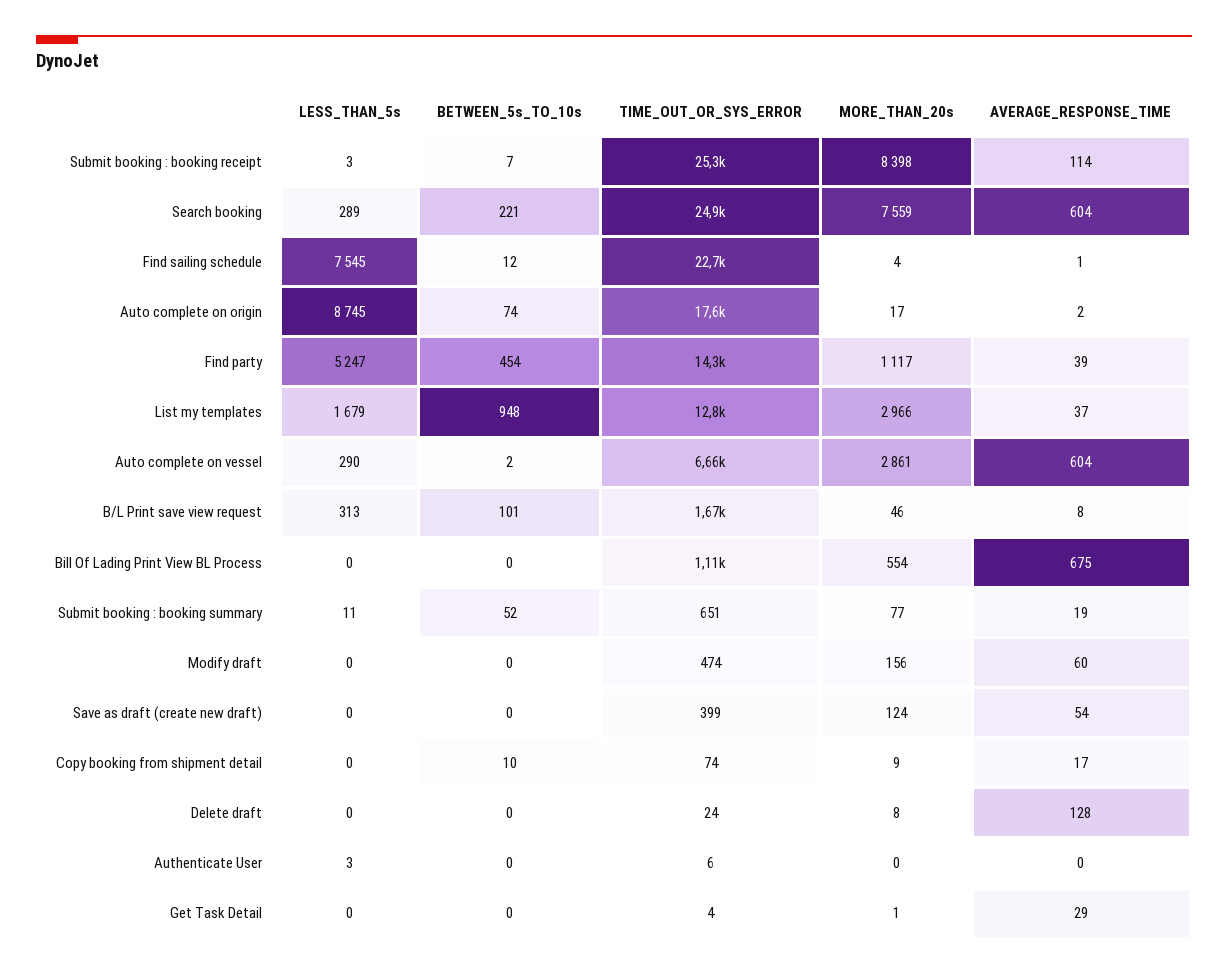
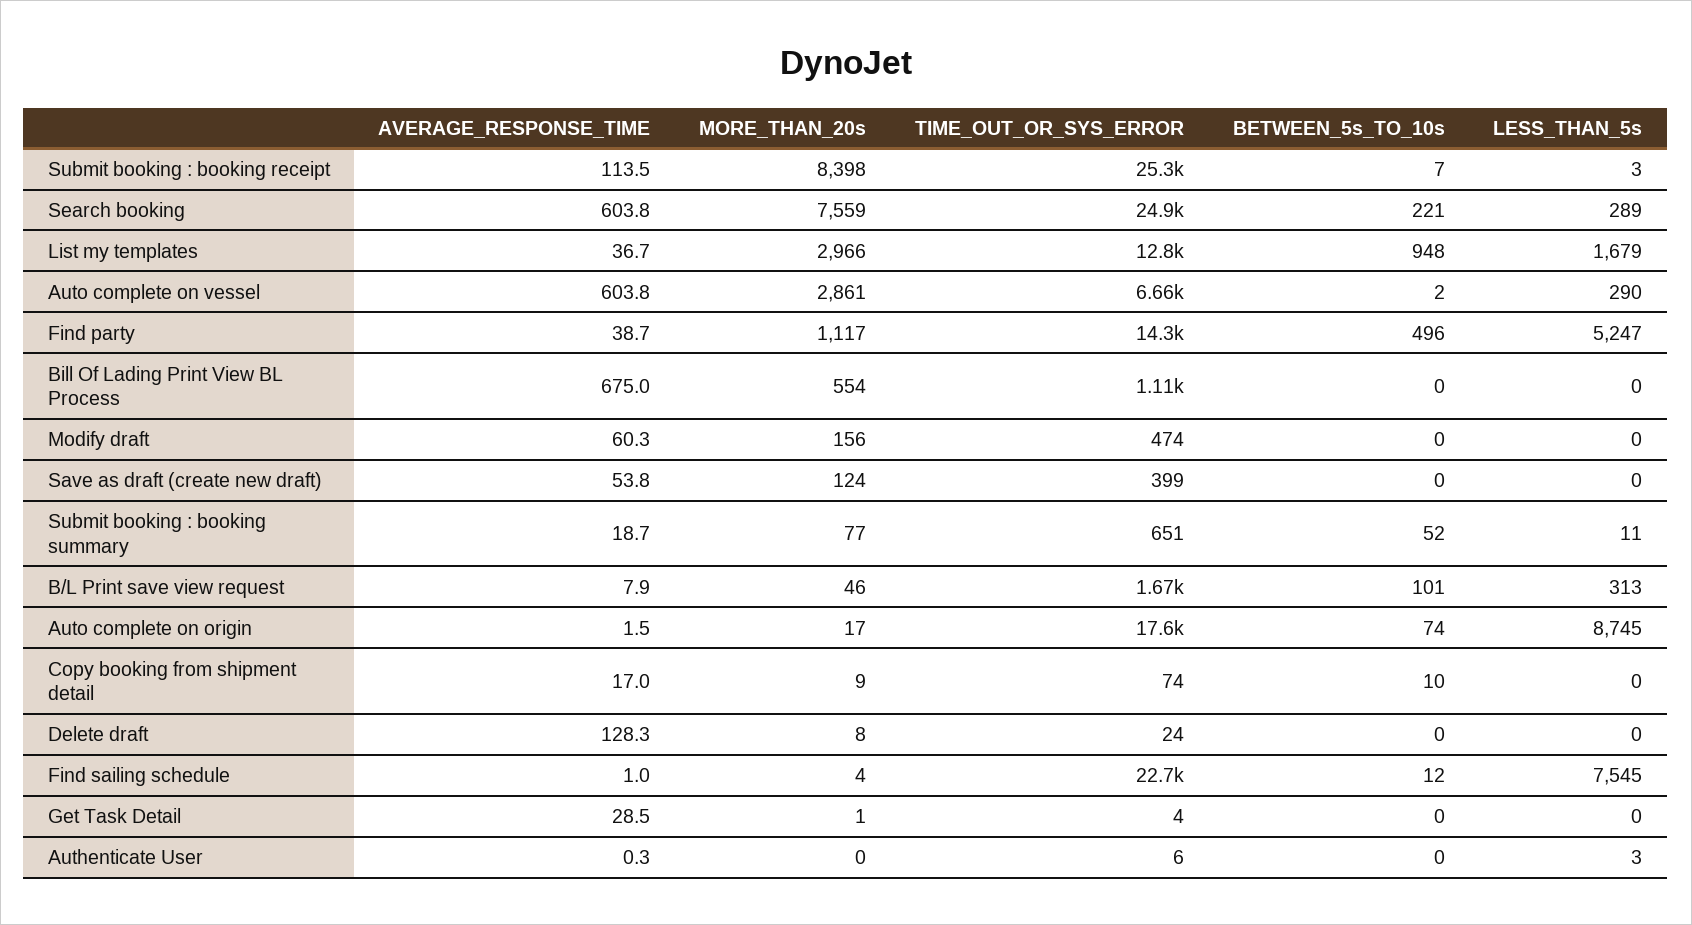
  {
    "LESS_THAN_5s": {
      "Submit booking : booking receipt": 3,
      "Search booking": 289,
      "Find sailing schedule": 7545,
      "Auto complete on origin": 8745,
      "Find party": 5247,
      "List my templates": 1679,
      "Auto complete on vessel": 290,
      "B/L Print save view request": 313,
      "Bill Of Lading Print View BL Process": 0,
      "Submit booking : booking summary": 11,
      "Modify draft": 0,
      "Save as draft (create new draft)": 0,
      "Copy booking from shipment detail": 0,
      "Delete draft": 0,
      "Authenticate User": 3,
      "Get Task Detail": 0
    },
    "BETWEEN_5s_TO_10s": {
      "Submit booking : booking receipt": 7,
      "Search booking": 221,
      "Find sailing schedule": 12,
      "Auto complete on origin": 74,
-     "Find party": 454,
+     "Find party": 496,
      "List my templates": 948,
      "Auto complete on vessel": 2,
      "B/L Print save view request": 101,
      "Bill Of Lading Print View BL Process": 0,
      "Submit booking : booking summary": 52,
      "Modify draft": 0,
      "Save as draft (create new draft)": 0,
      "Copy booking from shipment detail": 10,
      "Delete draft": 0,
      "Authenticate User": 0,
      "Get Task Detail": 0
    },
    "TIME_OUT_OR_SYS_ERROR": {
      "Submit booking : booking receipt": 25300,
      "Search booking": 24900,
      "Find sailing schedule": 22700,
      "Auto complete on origin": 17600,
      "Find party": 14300,
      "List my templates": 12800,
      "Auto complete on vessel": 6660,
      "B/L Print save view request": 1670,
      "Bill Of Lading Print View BL Process": 1110,
      "Submit booking : booking summary": 651,
      "Modify draft": 474,
      "Save as draft (create new draft)": 399,
      "Copy booking from shipment detail": 74,
      "Delete draft": 24,
      "Authenticate User": 6,
      "Get Task Detail": 4
    },
    "MORE_THAN_20s": {
      "Submit booking : booking receipt": 8398,
      "Search booking": 7559,
      "Find sailing schedule": 4,
      "Auto complete on origin": 17,
      "Find party": 1117,
      "List my templates": 2966,
      "Auto complete on vessel": 2861,
      "B/L Print save view request": 46,
      "Bill Of Lading Print View BL Process": 554,
      "Submit booking : booking summary": 77,
      "Modify draft": 156,
      "Save as draft (create new draft)": 124,
      "Copy booking from shipment detail": 9,
      "Delete draft": 8,
      "Authenticate User": 0,
      "Get Task Detail": 1
    },
    "AVERAGE_RESPONSE_TIME": {
      "Submit booking : booking receipt": 113.5,
      "Search booking": 603.8,
      "Find sailing schedule": 1,
      "Auto complete on origin": 1.5,
      "Find party": 38.7,
      "List my templates": 36.7,
      "Auto complete on vessel": 603.8,
      "B/L Print save view request": 7.9,
      "Bill Of Lading Print View BL Process": 675,
      "Submit booking : booking summary": 18.7,
      "Modify draft": 60.3,
      "Save as draft (create new draft)": 53.8,
      "Copy booking from shipment detail": 17,
      "Delete draft": 128.3,
      "Authenticate User": 0.3,
      "Get Task Detail": 28.5
    }
  }

